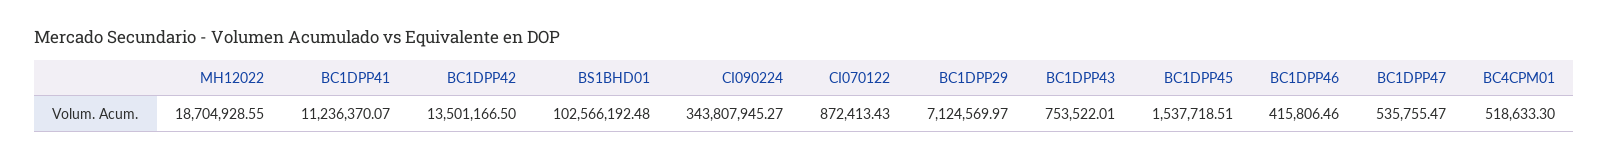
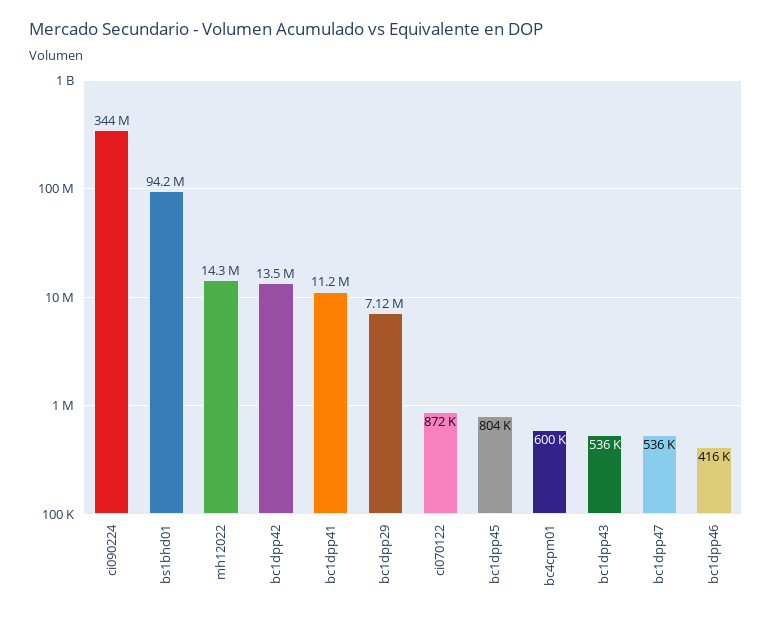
  {
-   "MH12022": 18704928.55,
+   "MH12022": 14300000,
    "BC1DPP41": 11236370.07,
    "BC1DPP42": 13501166.5,
-   "BS1BHD01": 102566192.48,
+   "BS1BHD01": 94200000,
    "CI090224": 343807945.27,
    "CI070122": 872413.43,
    "BC1DPP29": 7124569.97,
-   "BC1DPP43": 753522.01,
+   "BC1DPP43": 536000,
-   "BC1DPP45": 1537718.51,
+   "BC1DPP45": 804000,
    "BC1DPP46": 415806.46,
    "BC1DPP47": 535755.47,
-   "BC4CPM01": 518633.3
+   "BC4CPM01": 600000
  }

